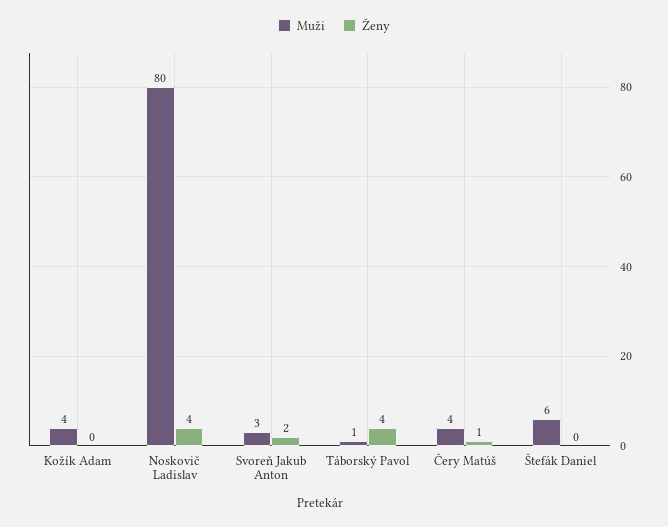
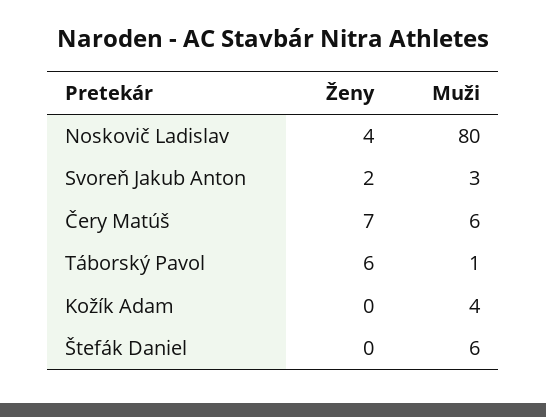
  {
    "Muži": {
      "Kožík Adam": 4,
      "Noskovič Ladislav": 80,
      "Svoreň Jakub Anton": 3,
      "Táborský Pavol": 1,
-     "Čery Matúš": 4,
+     "Čery Matúš": 6,
      "Štefák Daniel": 6
    },
    "Ženy": {
      "Kožík Adam": 0,
      "Noskovič Ladislav": 4,
      "Svoreň Jakub Anton": 2,
-     "Táborský Pavol": 4,
+     "Táborský Pavol": 6,
-     "Čery Matúš": 1,
+     "Čery Matúš": 7,
      "Štefák Daniel": 0
    }
  }

